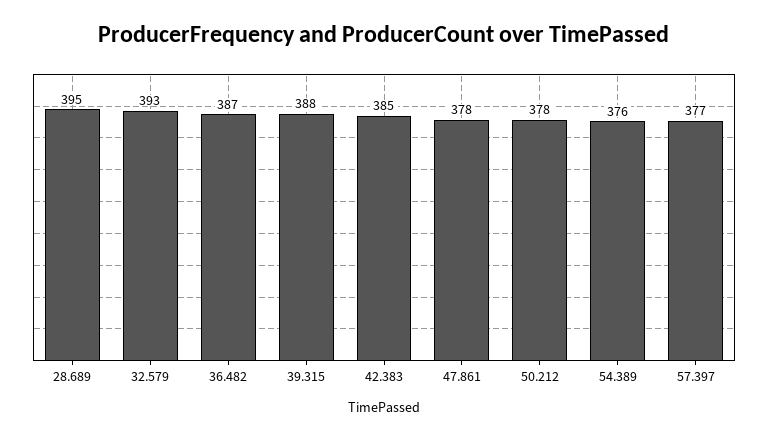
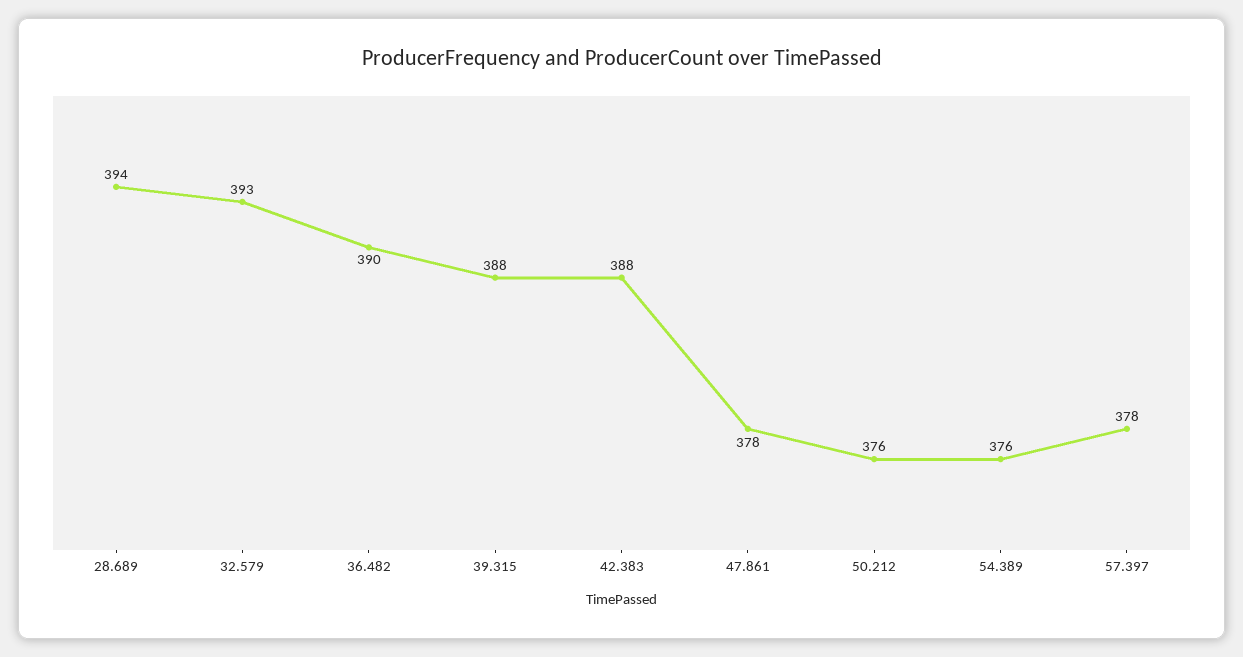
  {
-   "28.689": 395,
+   "28.689": 394,
    "32.579": 393,
-   "36.482": 387,
+   "36.482": 390,
    "39.315": 388,
-   "42.383": 385,
+   "42.383": 388,
    "47.861": 378,
-   "50.212": 378,
+   "50.212": 376,
    "54.389": 376,
-   "57.397": 377
+   "57.397": 378
  }

